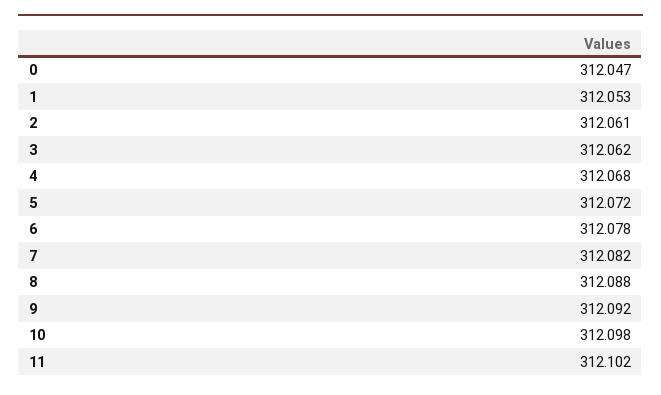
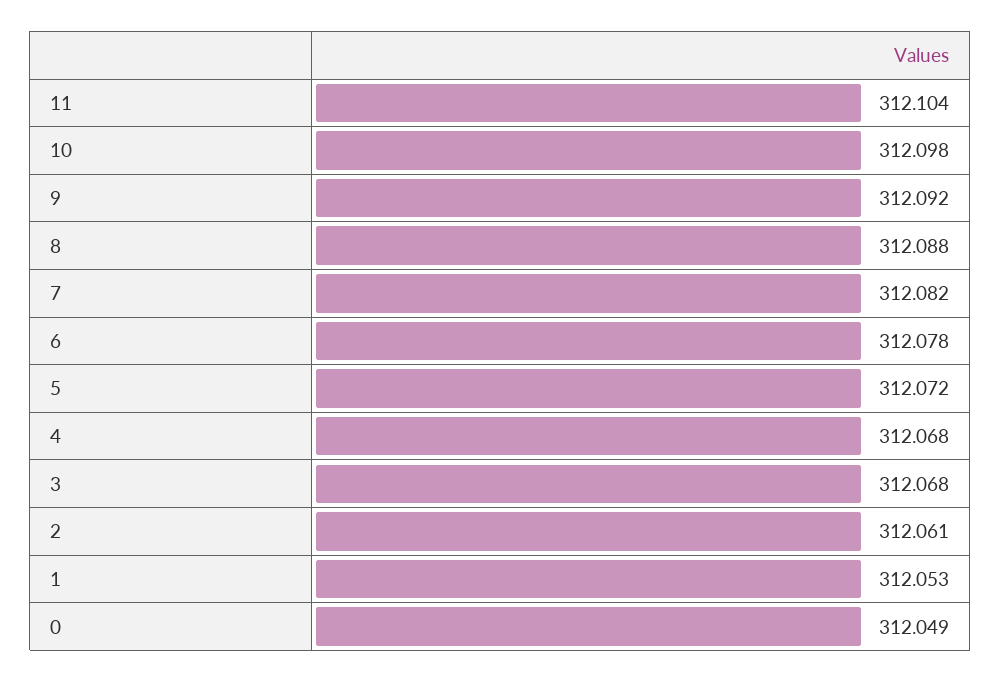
  {
-   "0": 312.047,
+   "0": 312.049,
    "1": 312.053,
    "2": 312.061,
-   "3": 312.062,
+   "3": 312.068,
    "4": 312.068,
    "5": 312.072,
    "6": 312.078,
    "7": 312.082,
    "8": 312.088,
    "9": 312.092,
    "10": 312.098,
-   "11": 312.102
+   "11": 312.104
  }

